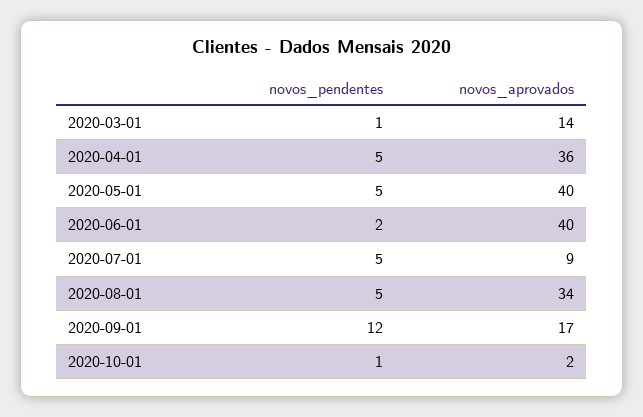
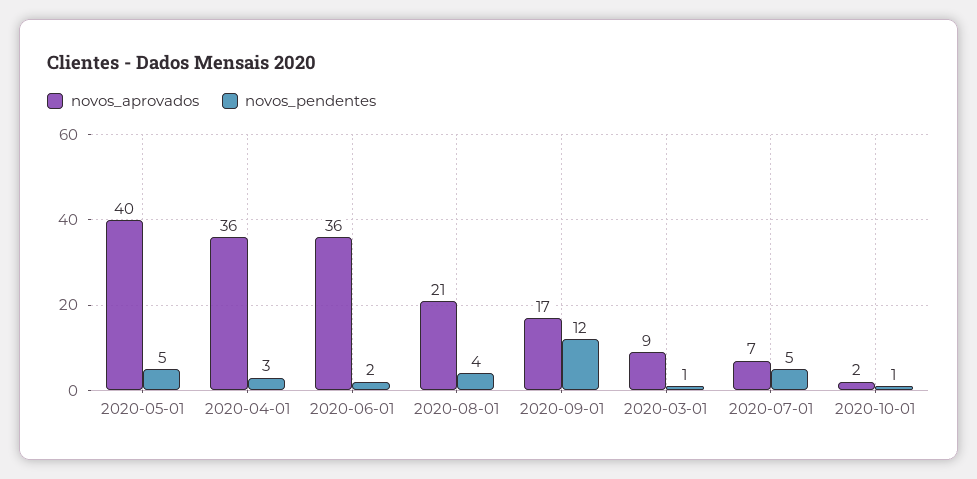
  {
    "novos_pendentes": {
      "2020-03-01": 1,
-     "2020-04-01": 5,
+     "2020-04-01": 3,
      "2020-05-01": 5,
      "2020-06-01": 2,
      "2020-07-01": 5,
-     "2020-08-01": 5,
+     "2020-08-01": 4,
      "2020-09-01": 12,
      "2020-10-01": 1
    },
    "novos_aprovados": {
-     "2020-03-01": 14,
+     "2020-03-01": 9,
      "2020-04-01": 36,
      "2020-05-01": 40,
-     "2020-06-01": 40,
+     "2020-06-01": 36,
-     "2020-07-01": 9,
+     "2020-07-01": 7,
-     "2020-08-01": 34,
+     "2020-08-01": 21,
      "2020-09-01": 17,
      "2020-10-01": 2
    }
  }

